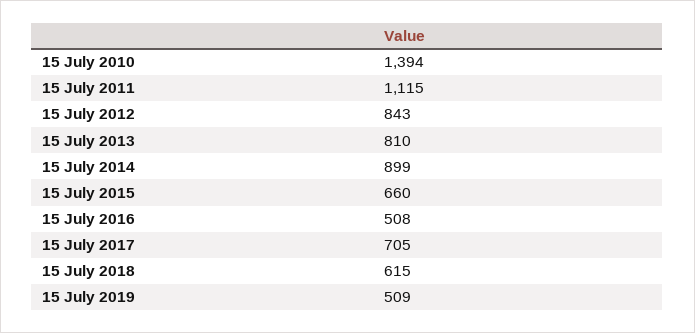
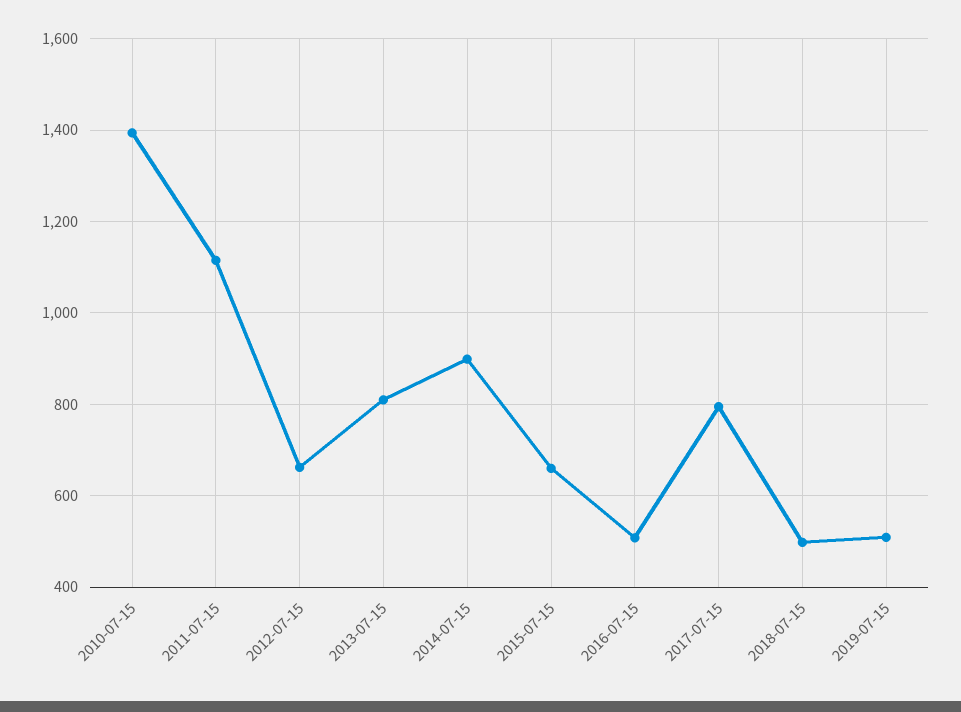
  {
    "15 July 2010": 1394,
    "15 July 2011": 1115,
-   "15 July 2012": 843,
+   "15 July 2012": 660,
    "15 July 2013": 810,
    "15 July 2014": 899,
    "15 July 2015": 660,
    "15 July 2016": 508,
-   "15 July 2017": 705,
+   "15 July 2017": 800,
-   "15 July 2018": 615,
+   "15 July 2018": 500,
    "15 July 2019": 509
  }

